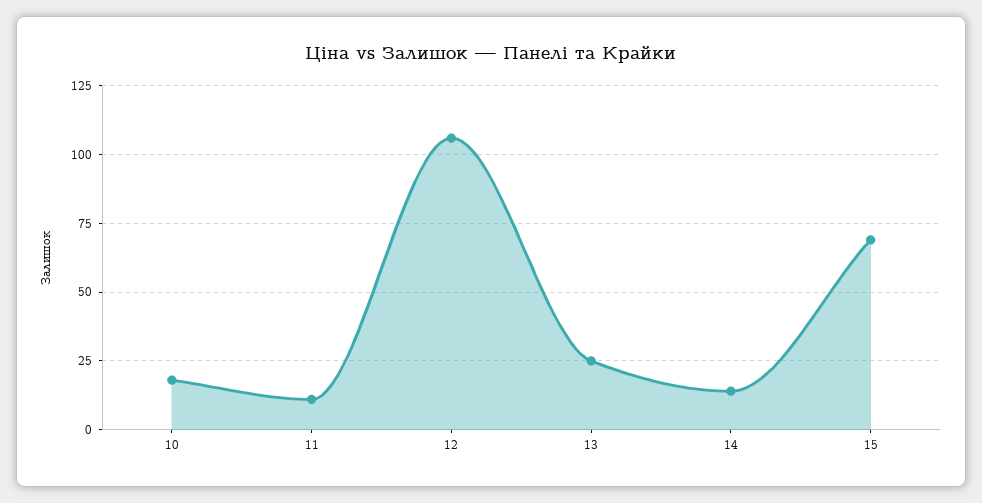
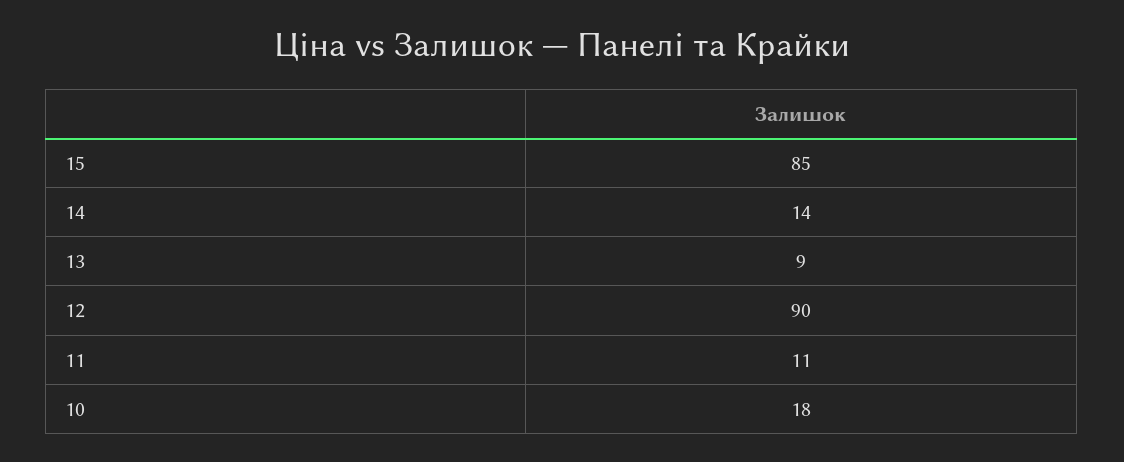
  {
    "10": 18,
    "11": 11,
-   "12": 105,
+   "12": 90,
-   "13": 25,
+   "13": 9,
    "14": 14,
-   "15": 70
+   "15": 85
  }

